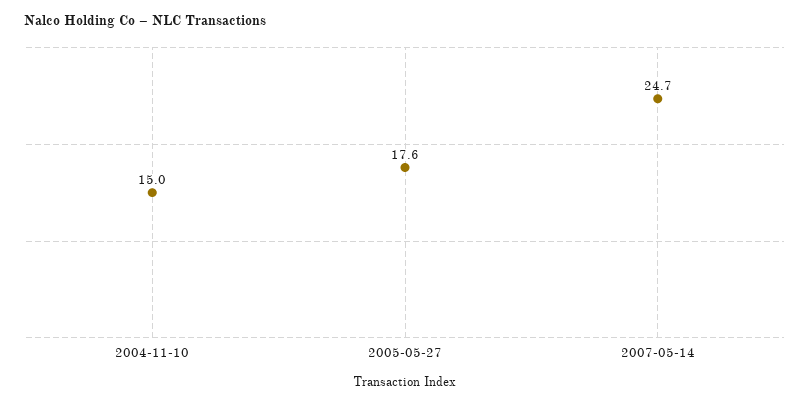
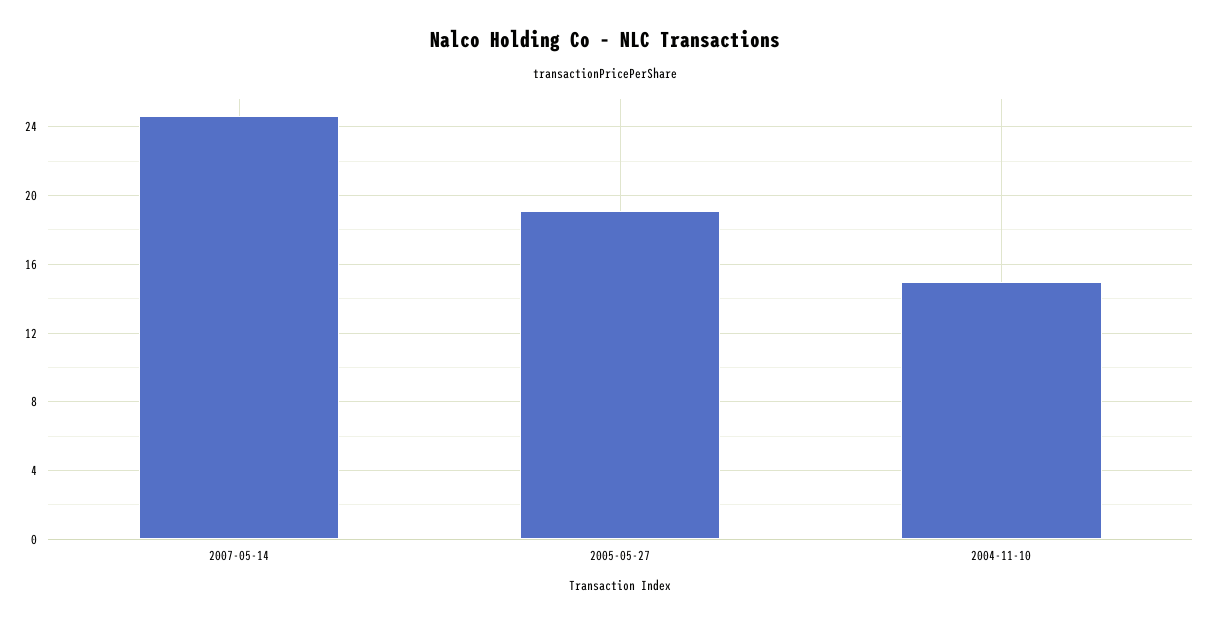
  {
    "2004-11-10": 15,
-   "2005-05-27": 17.6,
+   "2005-05-27": 19,
    "2007-05-14": 24.7
  }

